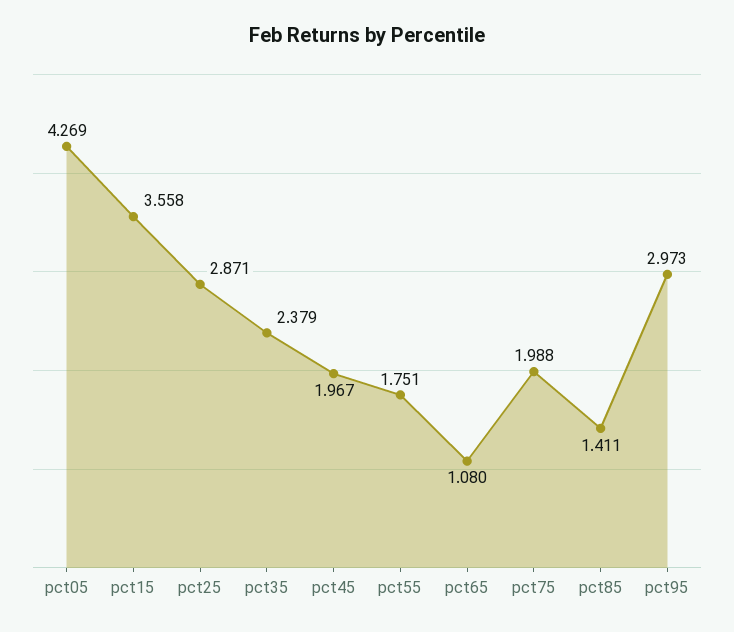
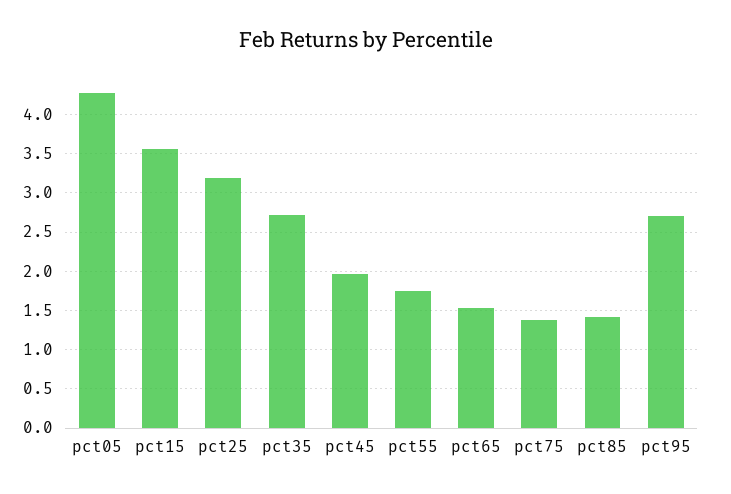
  {
    "pct05": 4.269,
    "pct15": 3.558,
-   "pct25": 2.871,
+   "pct25": 3.2,
-   "pct35": 2.379,
+   "pct35": 2.7,
    "pct45": 1.967,
    "pct55": 1.751,
-   "pct65": 1.08,
+   "pct65": 1.5,
-   "pct75": 1.988,
+   "pct75": 1.4,
    "pct85": 1.411,
-   "pct95": 2.973
+   "pct95": 2.7
  }

